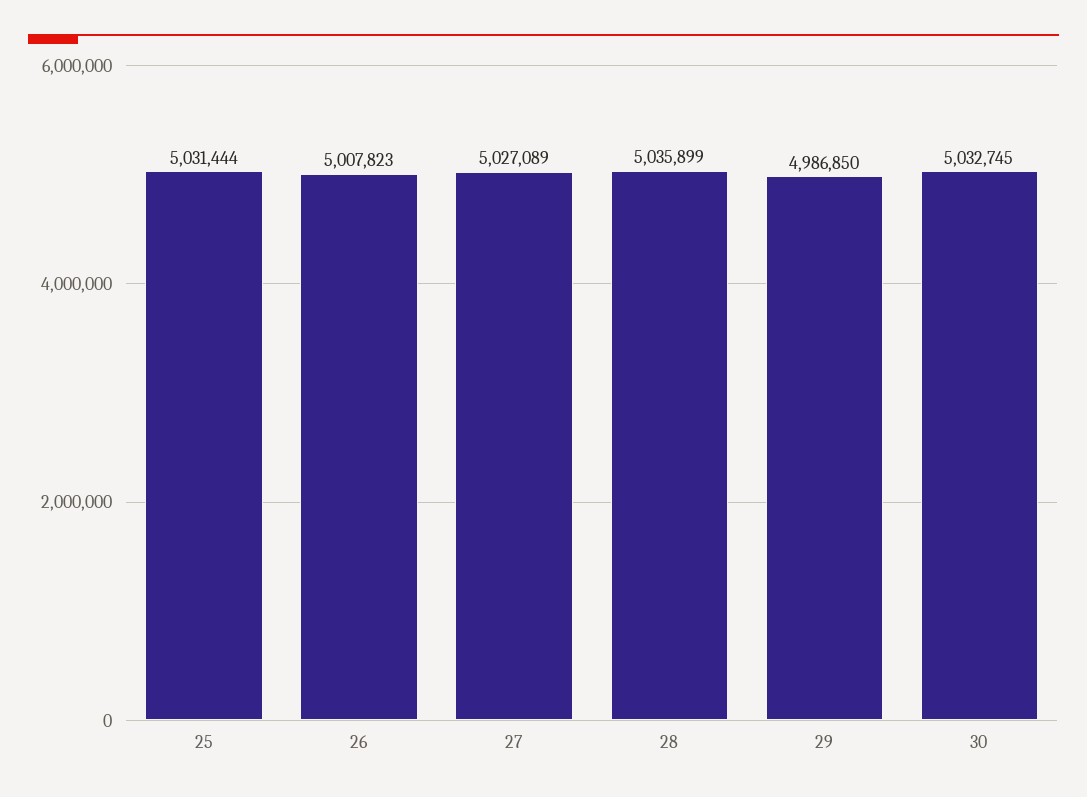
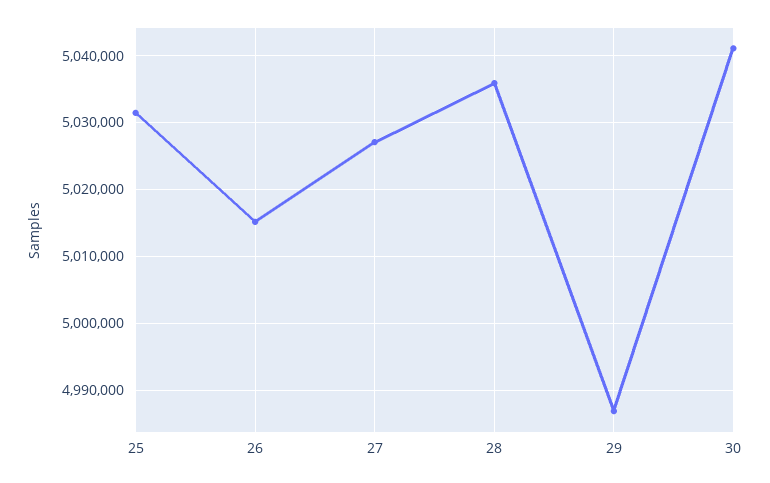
  {
    "25": 5031444,
-   "26": 5007823,
+   "26": 5015000,
    "27": 5027089,
    "28": 5035899,
    "29": 4986850,
-   "30": 5032745
+   "30": 5041000
  }

